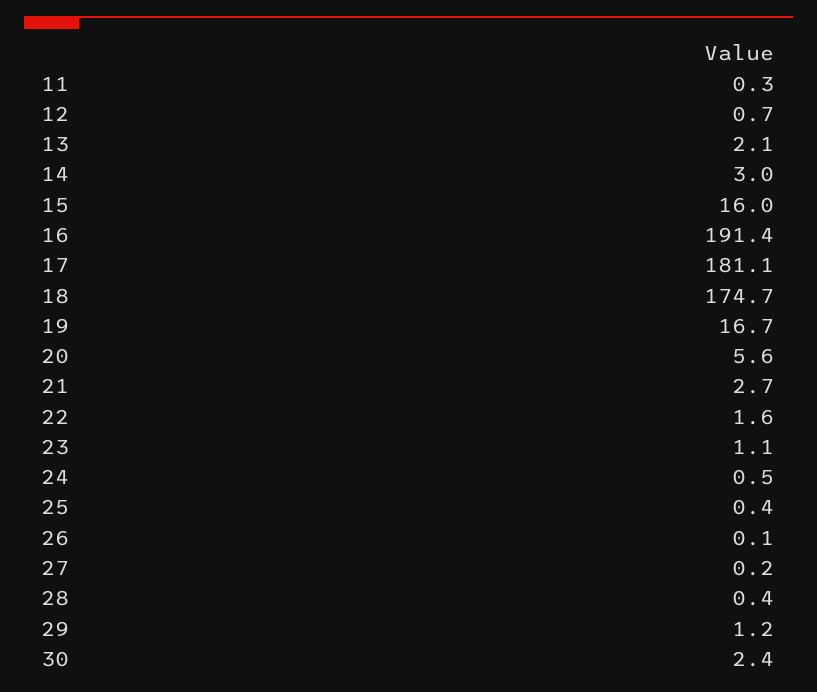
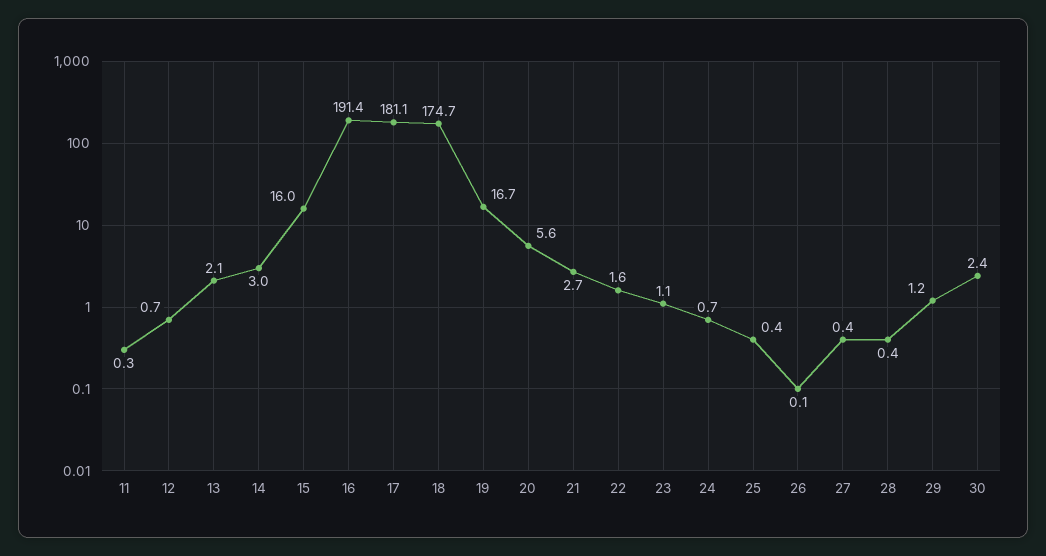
  {
    "11": 0.3,
    "12": 0.7,
    "13": 2.1,
    "14": 3,
    "15": 16,
    "16": 191.4,
    "17": 181.1,
    "18": 174.7,
    "19": 16.7,
    "20": 5.6,
    "21": 2.7,
    "22": 1.6,
    "23": 1.1,
-   "24": 0.5,
+   "24": 0.7,
    "25": 0.4,
    "26": 0.1,
-   "27": 0.2,
+   "27": 0.4,
    "28": 0.4,
    "29": 1.2,
    "30": 2.4
  }

